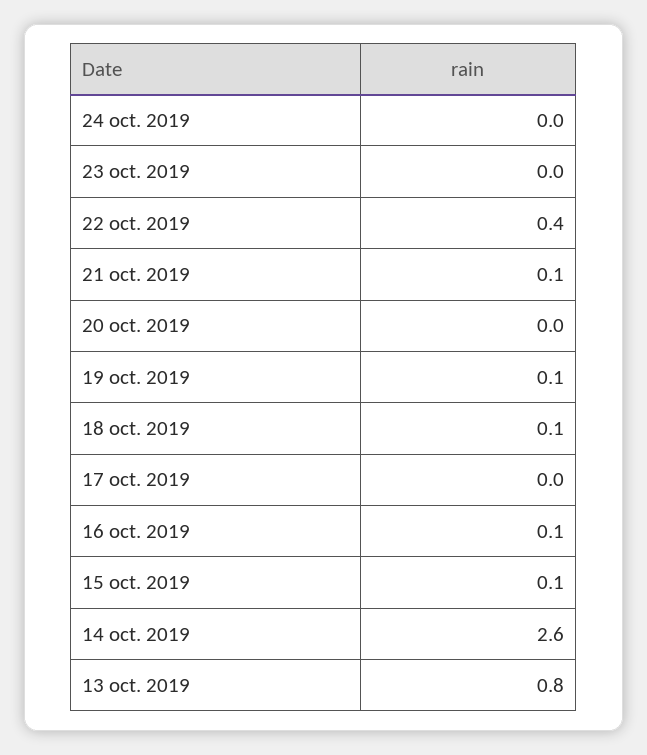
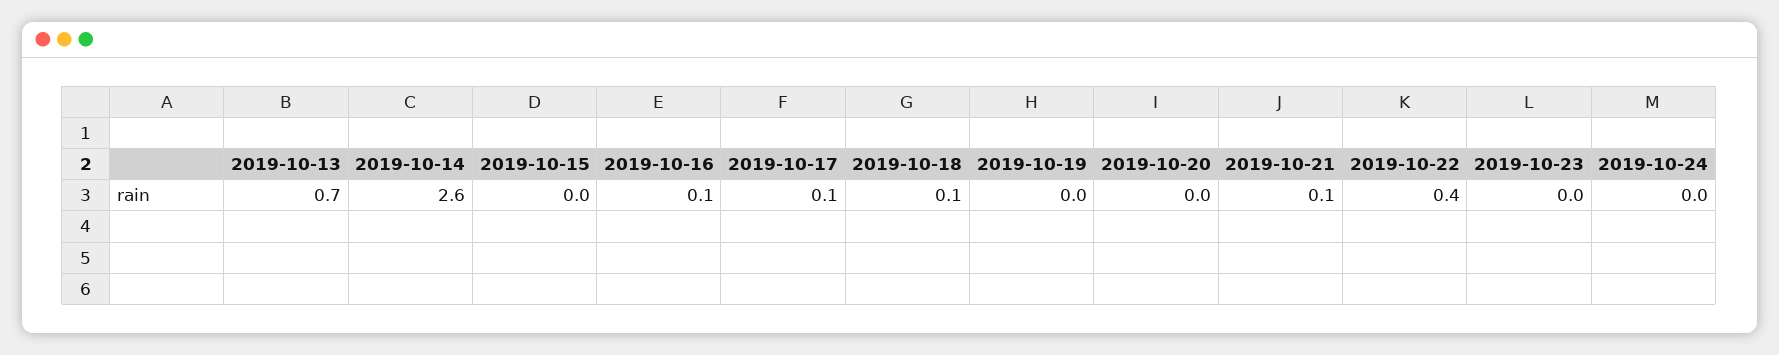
  {
    "24 oct. 2019": 0,
    "23 oct. 2019": 0,
    "22 oct. 2019": 0.4,
    "21 oct. 2019": 0.1,
    "20 oct. 2019": 0,
-   "19 oct. 2019": 0.1,
+   "19 oct. 2019": 0,
    "18 oct. 2019": 0.1,
-   "17 oct. 2019": 0,
+   "17 oct. 2019": 0.1,
    "16 oct. 2019": 0.1,
-   "15 oct. 2019": 0.1,
+   "15 oct. 2019": 0,
    "14 oct. 2019": 2.6,
-   "13 oct. 2019": 0.8
+   "13 oct. 2019": 0.7
  }

